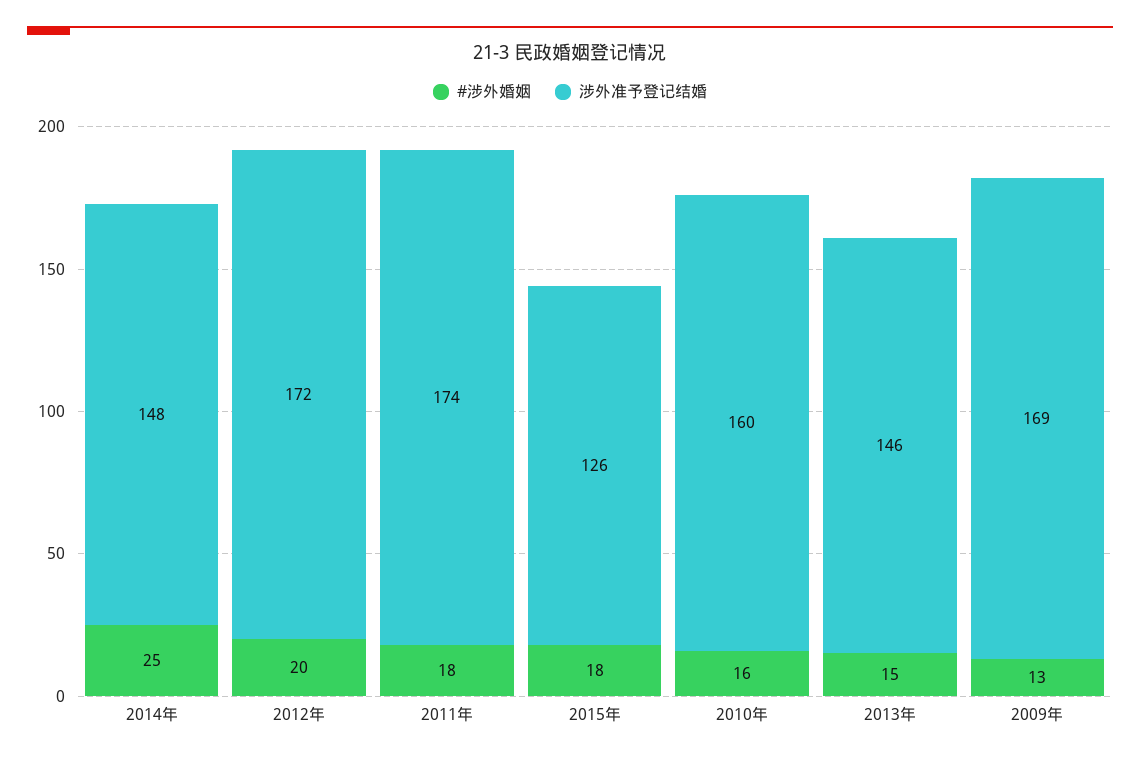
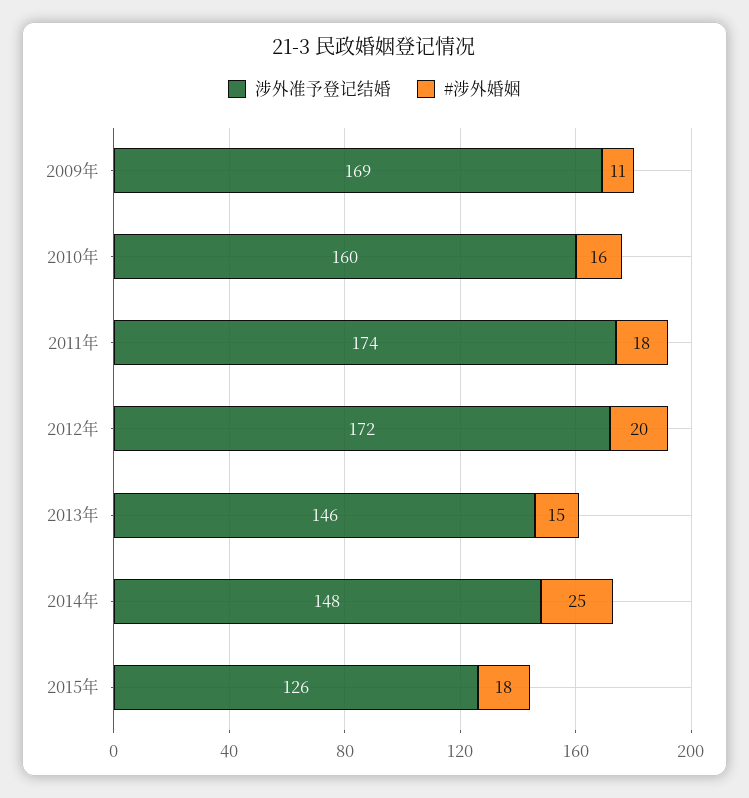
  {
    "#涉外婚姻": {
      "2014年": 25,
      "2012年": 20,
      "2011年": 18,
      "2015年": 18,
      "2010年": 16,
      "2013年": 15,
-     "2009年": 13
+     "2009年": 11
    },
    "涉外准予登记结婚": {
      "2014年": 148,
      "2012年": 172,
      "2011年": 174,
      "2015年": 126,
      "2010年": 160,
      "2013年": 146,
      "2009年": 169
    }
  }

